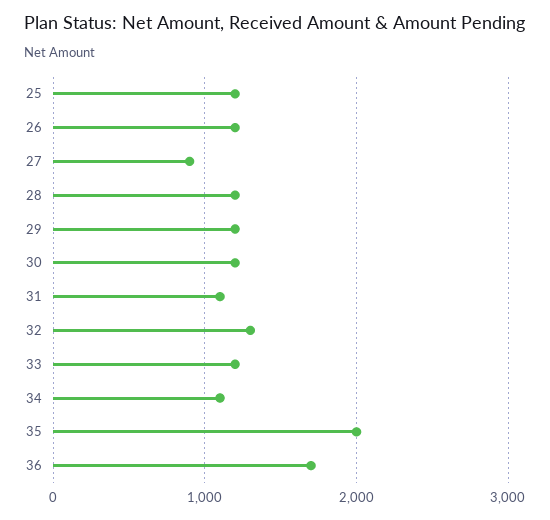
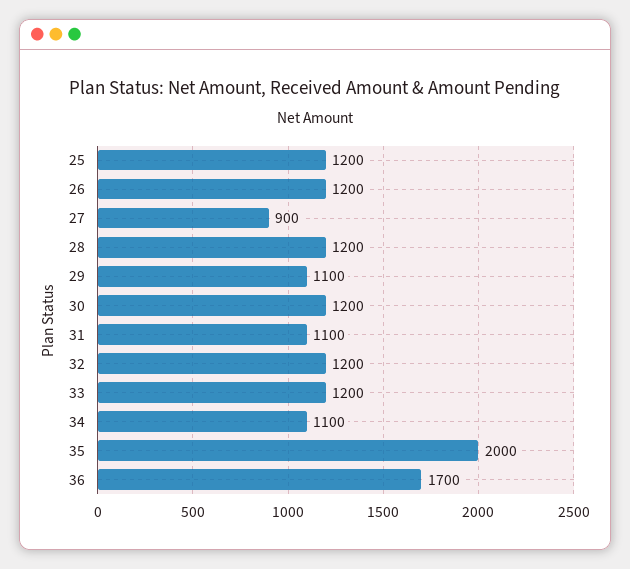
  {
    "25": 1200,
    "26": 1200,
    "27": 900,
    "28": 1200,
-   "29": 1200,
+   "29": 1100,
    "30": 1200,
    "31": 1100,
-   "32": 1300,
+   "32": 1200,
    "33": 1200,
    "34": 1100,
    "35": 2000,
    "36": 1700
  }

